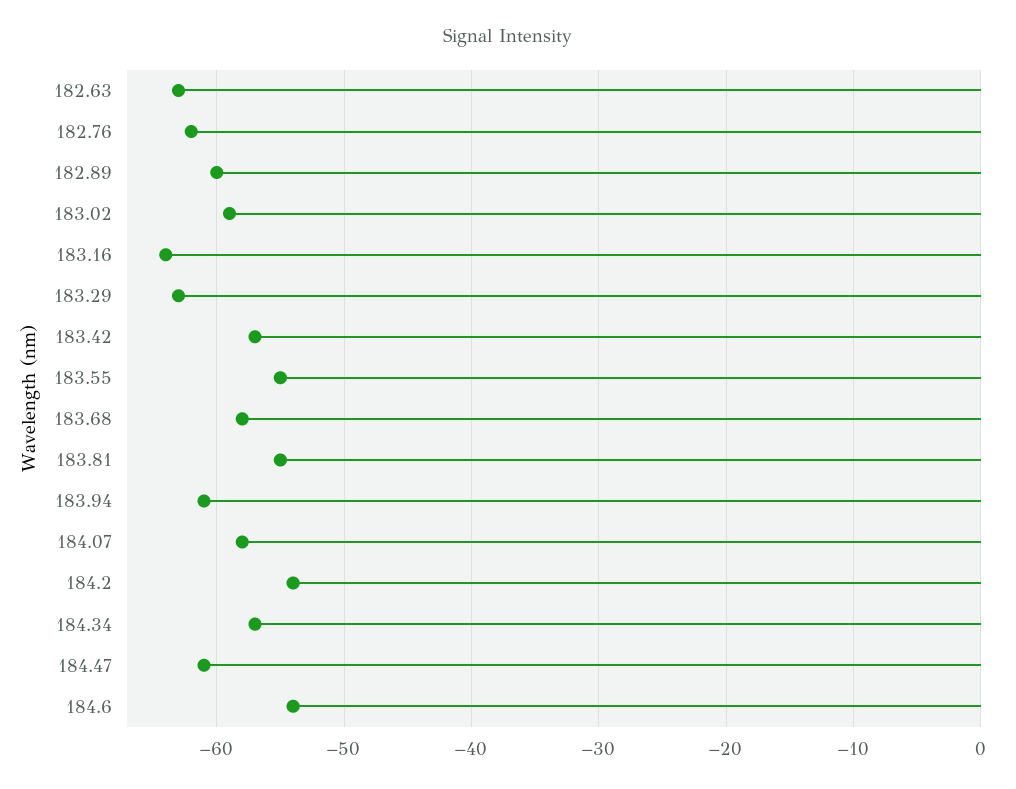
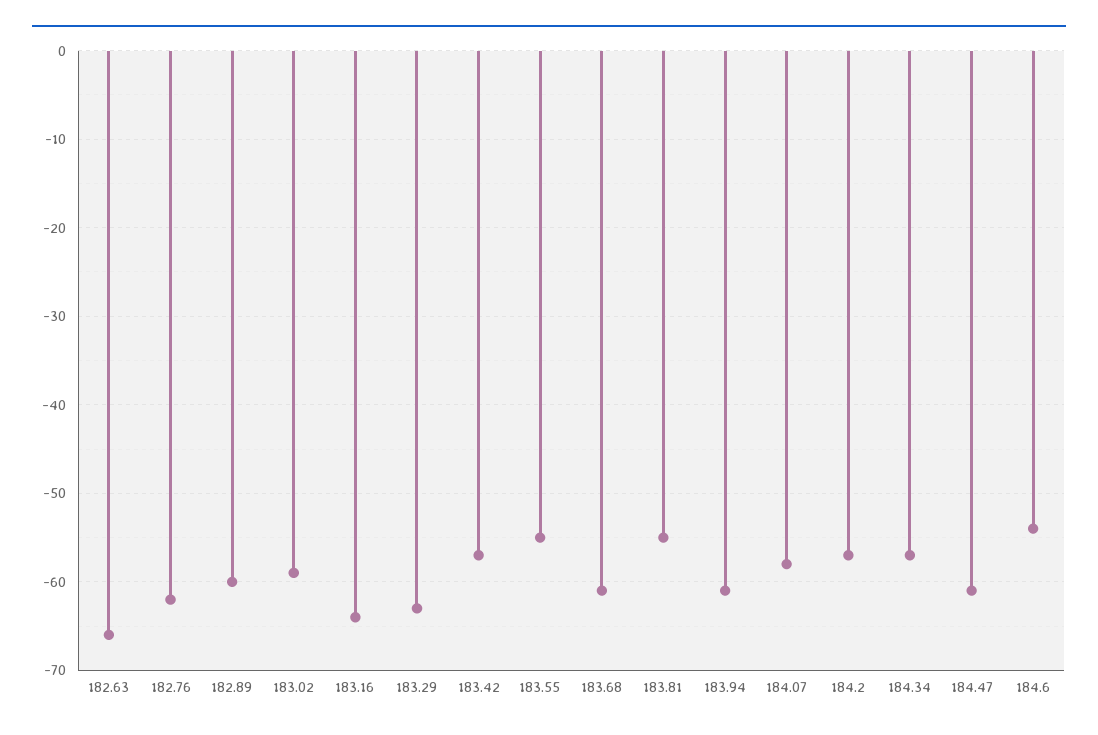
  {
-   "182.63": -63,
+   "182.63": -66,
    "182.76": -62,
    "182.89": -60,
    "183.02": -59,
    "183.16": -64,
    "183.29": -63,
    "183.42": -57,
    "183.55": -55,
-   "183.68": -58,
+   "183.68": -61,
    "183.81": -55,
    "183.94": -61,
    "184.07": -58,
-   "184.2": -54,
+   "184.2": -57,
    "184.34": -57,
    "184.47": -61,
    "184.6": -54
  }

